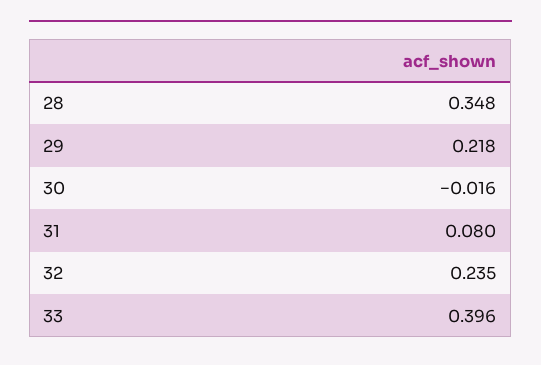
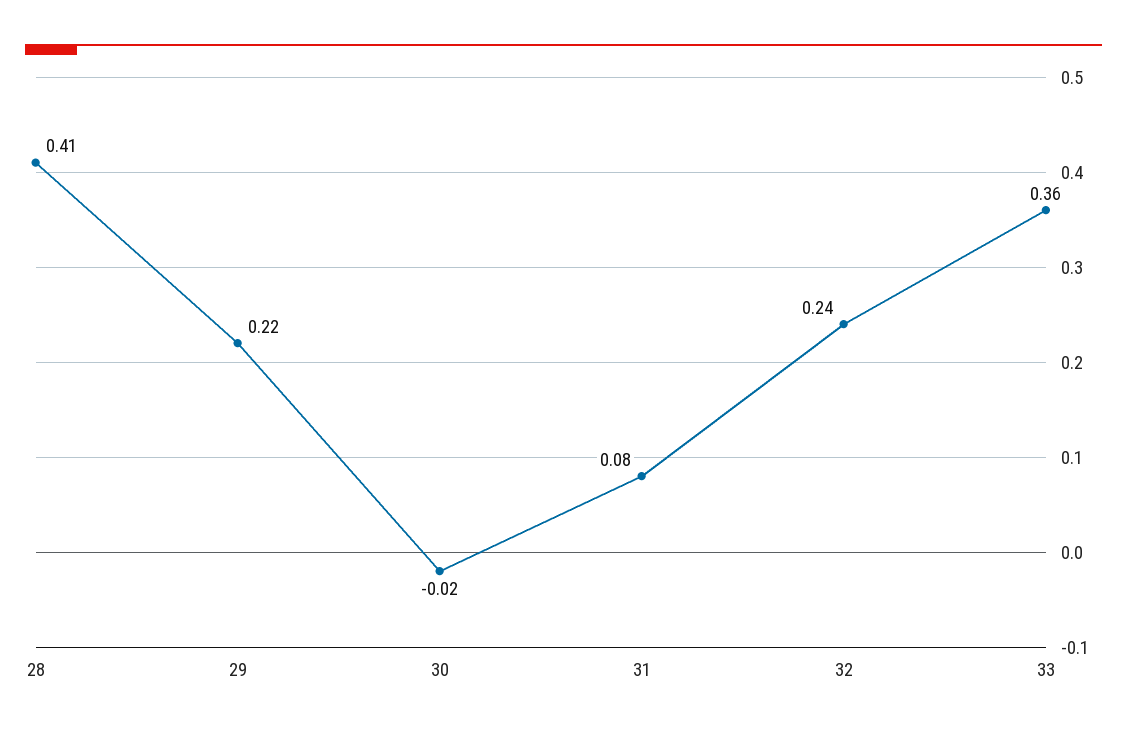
  {
-   "28": 0.348,
+   "28": 0.41,
    "29": 0.218,
    "30": -0.016,
    "31": 0.08,
    "32": 0.235,
-   "33": 0.396
+   "33": 0.36
  }

